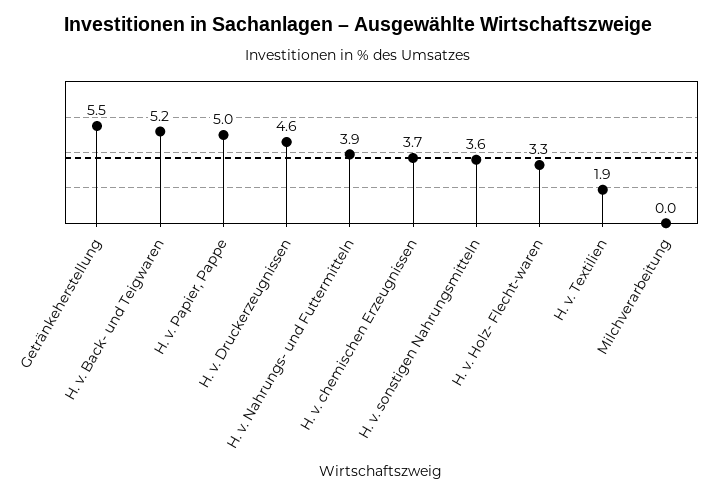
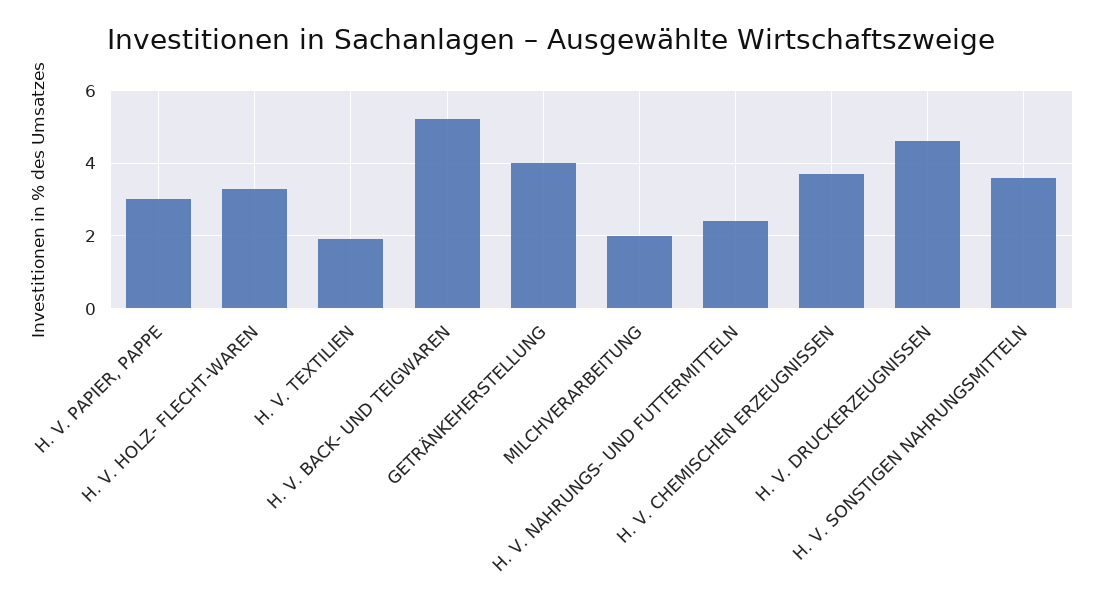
  {
-   "Getränkeherstellung": 5.5,
+   "Getränkeherstellung": 4,
    "H. v. Back- und Teigwaren": 5.2,
-   "H. v. Papier, Pappe": 5,
+   "H. v. Papier, Pappe": 3,
    "H. v. Druckerzeugnissen": 4.6,
-   "H. v. Nahrungs- und Futtermitteln": 3.9,
+   "H. v. Nahrungs- und Futtermitteln": 2.5,
    "H. v. chemischen Erzeugnissen": 3.7,
    "H. v. sonstigen Nahrungsmitteln": 3.6,
    "H. v. Holz- Flecht-waren": 3.3,
    "H. v. Textilien": 1.9,
-   "Milchverarbeitung": 0
+   "Milchverarbeitung": 2
  }

